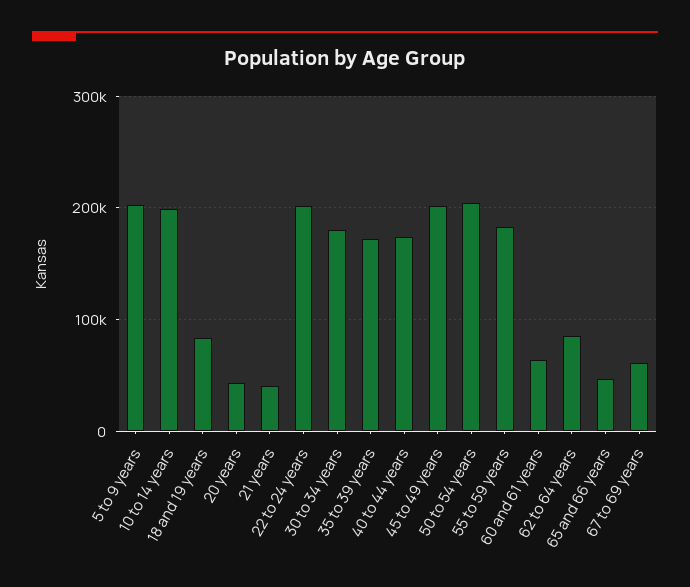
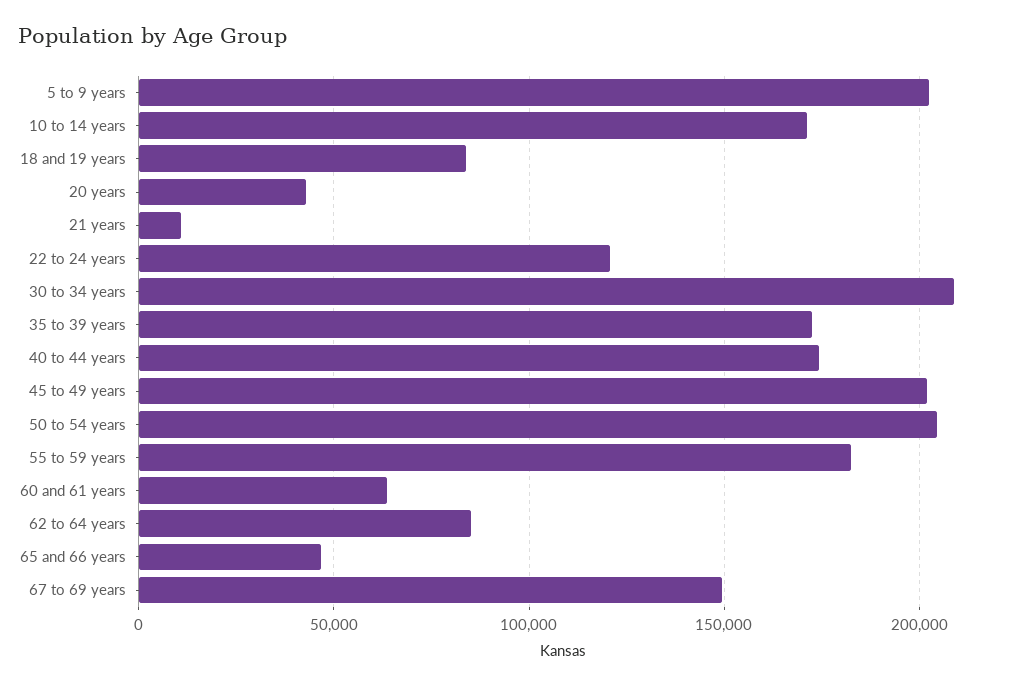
  {
    "5 to 9 years": 200000,
-   "10 to 14 years": 200000,
+   "10 to 14 years": 170000,
    "18 and 19 years": 85000,
    "20 years": 45000,
-   "21 years": 40000,
+   "21 years": 10000,
-   "22 to 24 years": 200000,
+   "22 to 24 years": 120000,
-   "30 to 34 years": 180000,
+   "30 to 34 years": 210000,
    "35 to 39 years": 170000,
    "40 to 44 years": 175000,
    "45 to 49 years": 200000,
    "50 to 54 years": 205000,
    "55 to 59 years": 185000,
    "60 and 61 years": 65000,
    "62 to 64 years": 85000,
    "65 and 66 years": 45000,
-   "67 to 69 years": 60000
+   "67 to 69 years": 150000
  }

